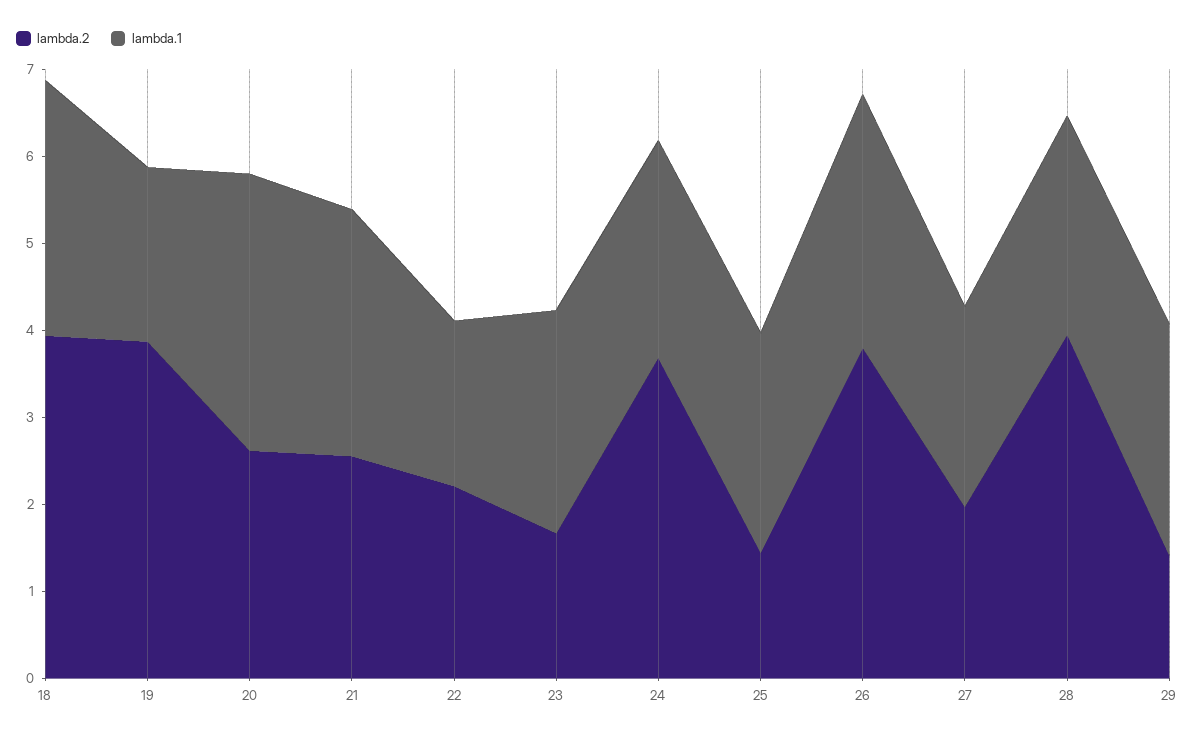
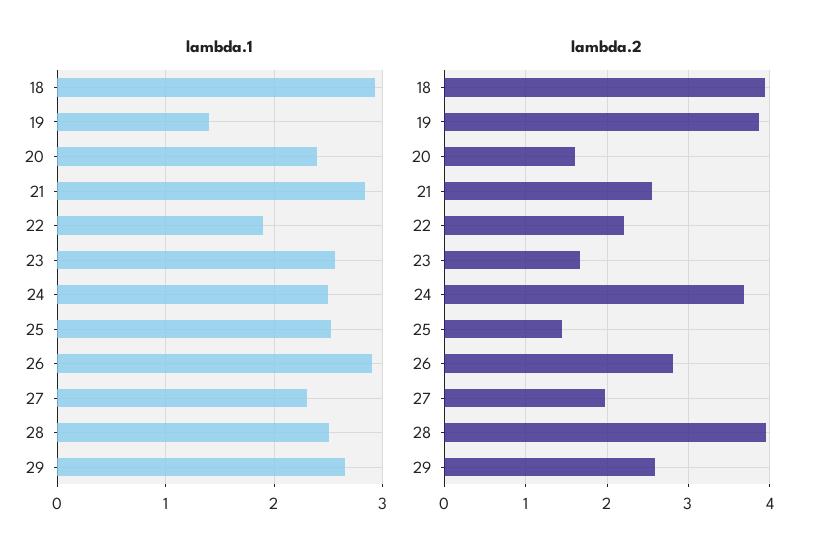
  {
    "lambda.2": {
      "18": 3.9,
      "19": 3.9,
-     "20": 2.6,
+     "20": 1.6,
      "21": 2.6,
      "22": 2.2,
      "23": 1.7,
      "24": 3.7,
      "25": 1.4,
-     "26": 3.8,
+     "26": 2.8,
      "27": 2,
      "28": 4,
-     "29": 1.4
+     "29": 2.6
    },
    "lambda.1": {
      "18": 2.9,
-     "19": 2,
+     "19": 1.4,
-     "20": 3.2,
+     "20": 2.4,
      "21": 2.8,
      "22": 1.9,
      "23": 2.6,
      "24": 2.5,
      "25": 2.5,
      "26": 2.9,
      "27": 2.3,
      "28": 2.5,
      "29": 2.7
    }
  }

